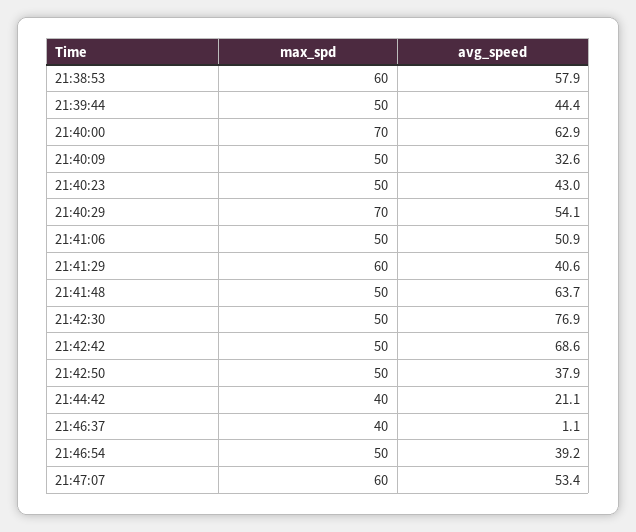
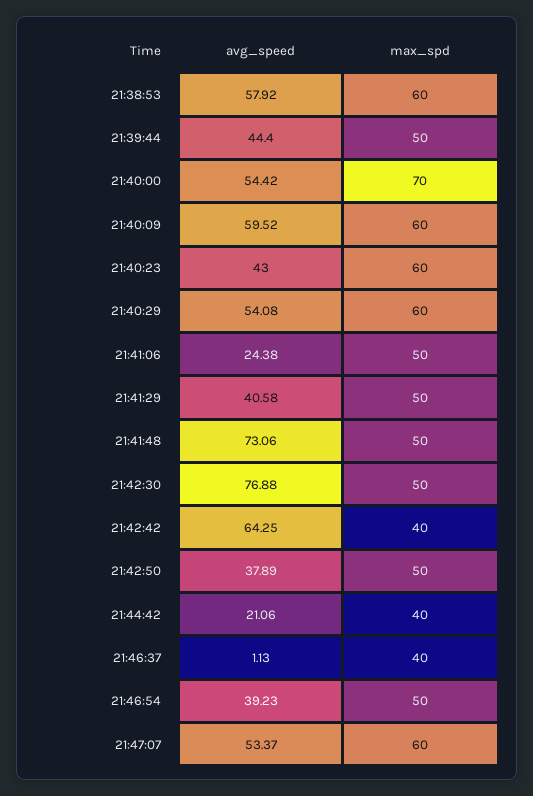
  {
    "max_spd": {
      "21:38:53": 60,
      "21:39:44": 50,
      "21:40:00": 70,
-     "21:40:09": 50,
+     "21:40:09": 60,
-     "21:40:23": 50,
+     "21:40:23": 60,
-     "21:40:29": 70,
+     "21:40:29": 60,
      "21:41:06": 50,
-     "21:41:29": 60,
+     "21:41:29": 50,
      "21:41:48": 50,
      "21:42:30": 50,
-     "21:42:42": 50,
+     "21:42:42": 40,
      "21:42:50": 50,
      "21:44:42": 40,
      "21:46:37": 40,
      "21:46:54": 50,
      "21:47:07": 60
    },
    "avg_speed": {
      "21:38:53": 57.92,
      "21:39:44": 44.4,
-     "21:40:00": 62.9,
+     "21:40:00": 54.42,
-     "21:40:09": 32.6,
+     "21:40:09": 59.52,
      "21:40:23": 43,
      "21:40:29": 54.08,
-     "21:41:06": 50.9,
+     "21:41:06": 24.38,
      "21:41:29": 40.58,
-     "21:41:48": 63.7,
+     "21:41:48": 73.06,
      "21:42:30": 76.88,
-     "21:42:42": 68.6,
+     "21:42:42": 64.25,
      "21:42:50": 37.89,
      "21:44:42": 21.06,
      "21:46:37": 1.13,
      "21:46:54": 39.23,
      "21:47:07": 53.37
    }
  }

